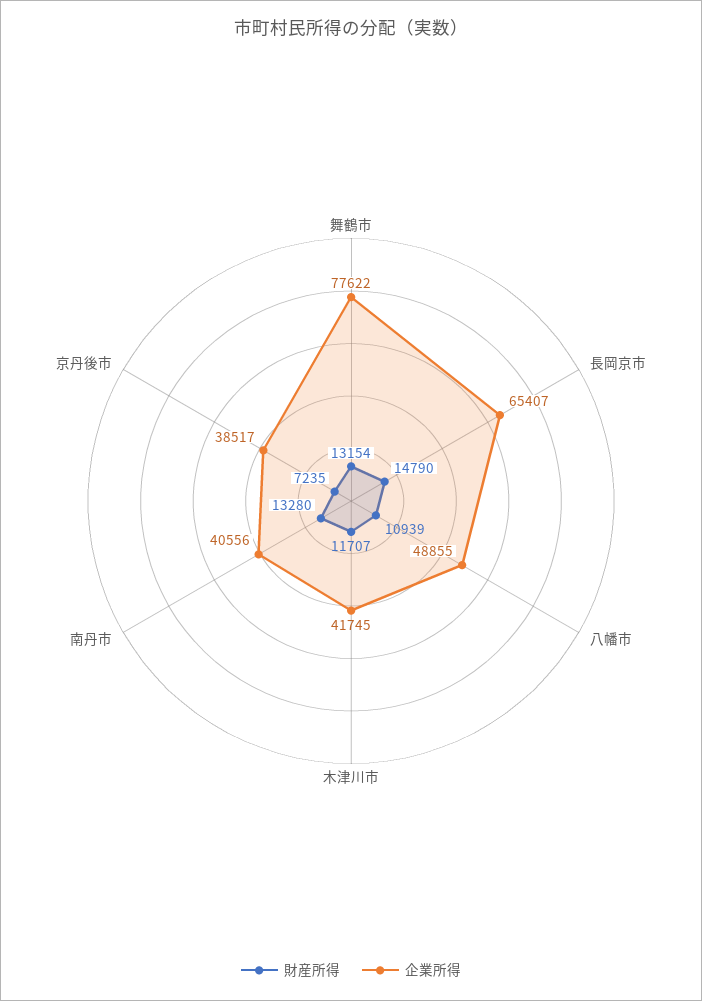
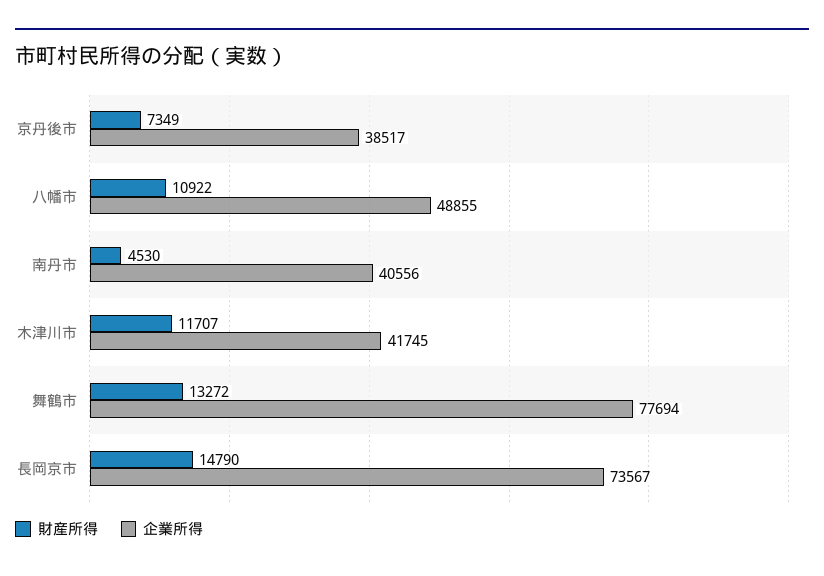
  {
    "財産所得": {
-     "舞鶴市": 13154,
+     "舞鶴市": 13272,
      "長岡京市": 14790,
-     "八幡市": 10939,
+     "八幡市": 10922,
      "木津川市": 11707,
-     "南丹市": 13280,
+     "南丹市": 4530,
-     "京丹後市": 7235
+     "京丹後市": 7349
    },
    "企業所得": {
-     "舞鶴市": 77622,
+     "舞鶴市": 77694,
-     "長岡京市": 65407,
+     "長岡京市": 73567,
      "八幡市": 48855,
      "木津川市": 41745,
      "南丹市": 40556,
      "京丹後市": 38517
    }
  }

